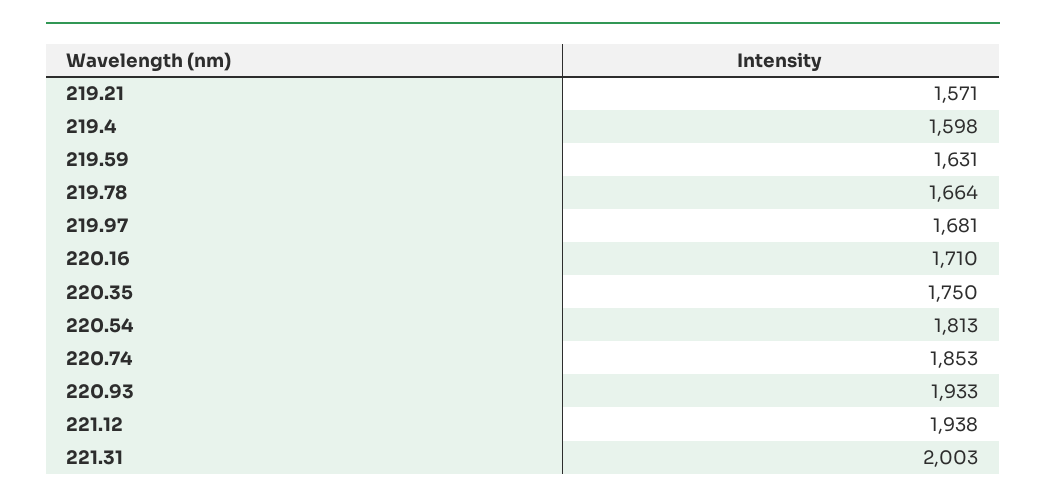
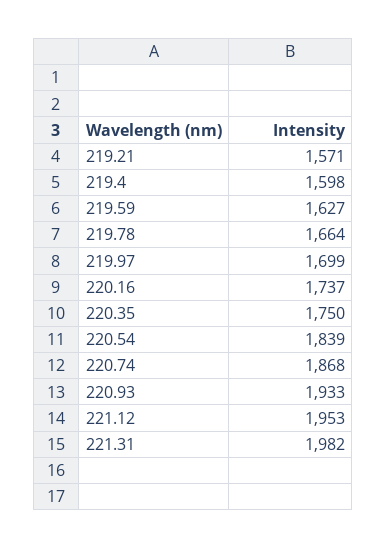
  {
    "219.21": 1571,
    "219.4": 1598,
-   "219.59": 1631,
+   "219.59": 1627,
    "219.78": 1664,
-   "219.97": 1681,
+   "219.97": 1699,
-   "220.16": 1710,
+   "220.16": 1737,
    "220.35": 1750,
-   "220.54": 1813,
+   "220.54": 1839,
-   "220.74": 1853,
+   "220.74": 1868,
    "220.93": 1933,
-   "221.12": 1938,
+   "221.12": 1953,
-   "221.31": 2003
+   "221.31": 1982
  }

